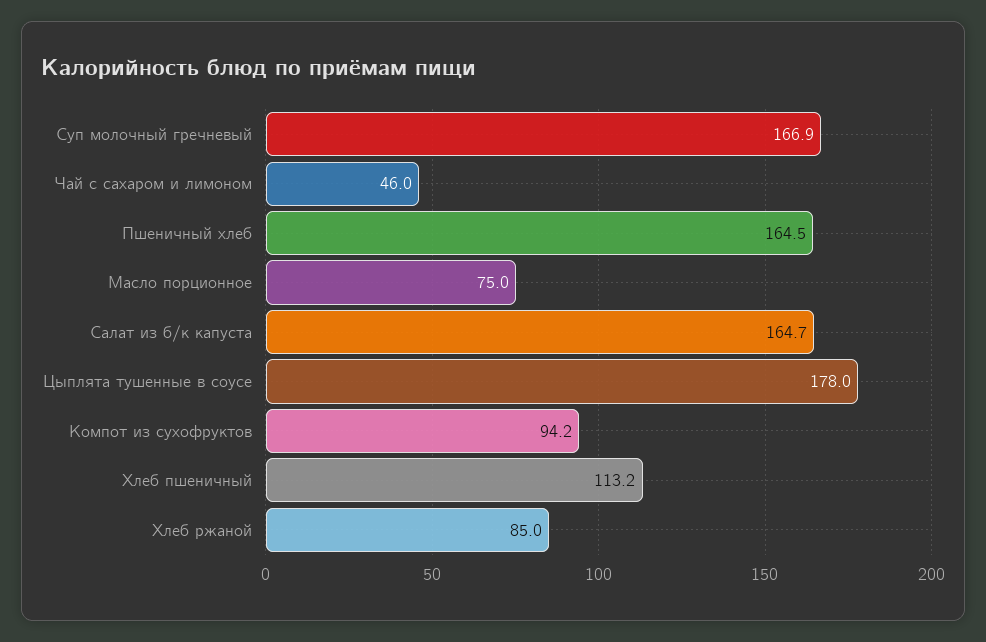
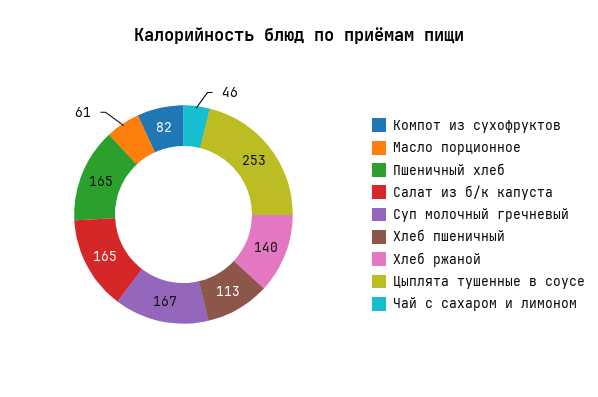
  {
    "Суп молочный гречневый": 166.9,
    "Чай с сахаром и лимоном": 46,
    "Пшеничный хлеб": 164.5,
-   "Масло порционное": 75,
+   "Масло порционное": 61,
    "Салат из б/к капуста": 164.7,
-   "Цыплята тушенные в соусе": 178,
+   "Цыплята тушенные в соусе": 253,
-   "Компот из сухофруктов": 94.2,
+   "Компот из сухофруктов": 82,
    "Хлеб пшеничный": 113.2,
-   "Хлеб ржаной": 85
+   "Хлеб ржаной": 140
  }

